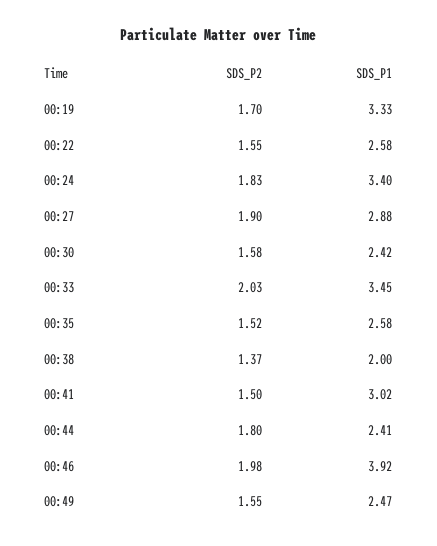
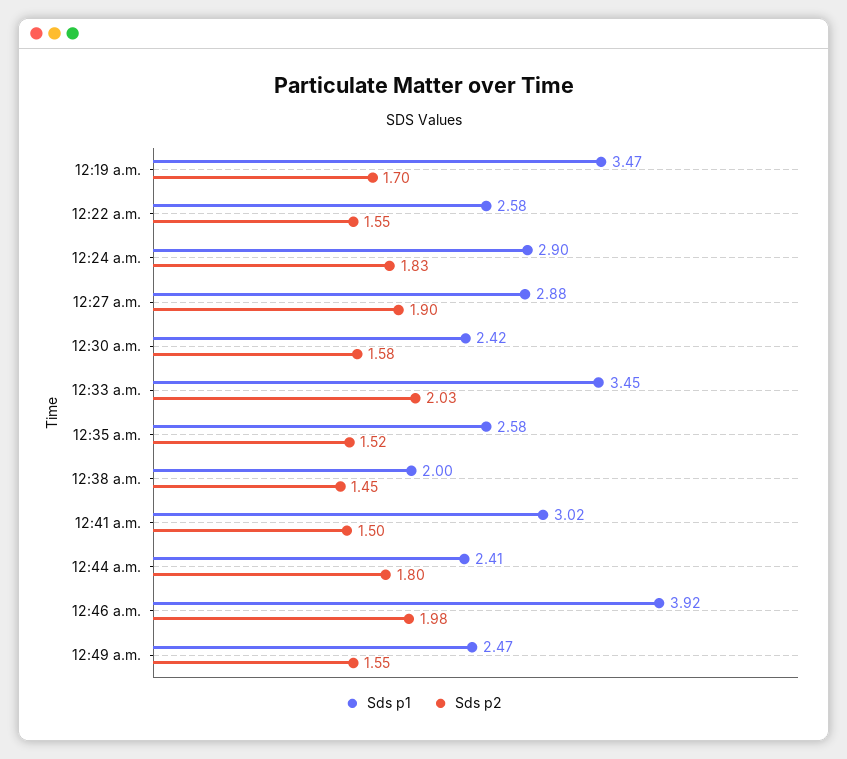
  {
    "SDS_P2": {
      "00:19": 1.7,
      "00:22": 1.55,
      "00:24": 1.83,
      "00:27": 1.9,
      "00:30": 1.58,
      "00:33": 2.03,
      "00:35": 1.52,
-     "00:38": 1.37,
+     "00:38": 1.45,
      "00:41": 1.5,
      "00:44": 1.8,
      "00:46": 1.98,
      "00:49": 1.55
    },
    "SDS_P1": {
-     "00:19": 3.33,
+     "00:19": 3.47,
      "00:22": 2.58,
-     "00:24": 3.4,
+     "00:24": 2.9,
      "00:27": 2.88,
      "00:30": 2.42,
      "00:33": 3.45,
      "00:35": 2.58,
      "00:38": 2,
      "00:41": 3.02,
      "00:44": 2.41,
      "00:46": 3.92,
      "00:49": 2.47
    }
  }

